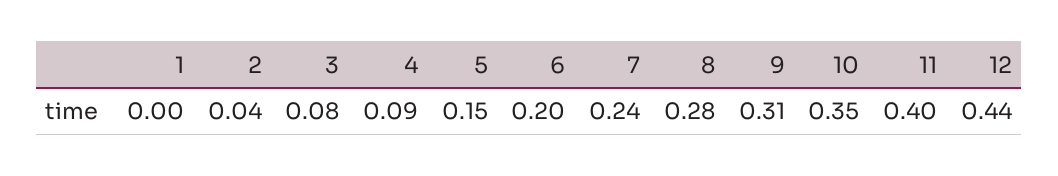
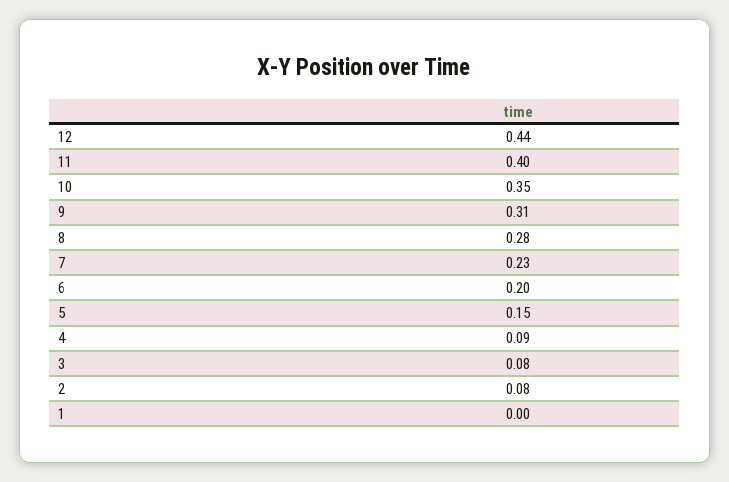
  {
    "1": 0,
-   "2": 0.04,
+   "2": 0.08,
    "3": 0.08,
    "4": 0.09,
    "5": 0.15,
    "6": 0.2,
-   "7": 0.24,
+   "7": 0.23,
    "8": 0.28,
    "9": 0.31,
    "10": 0.35,
    "11": 0.4,
    "12": 0.44
  }

